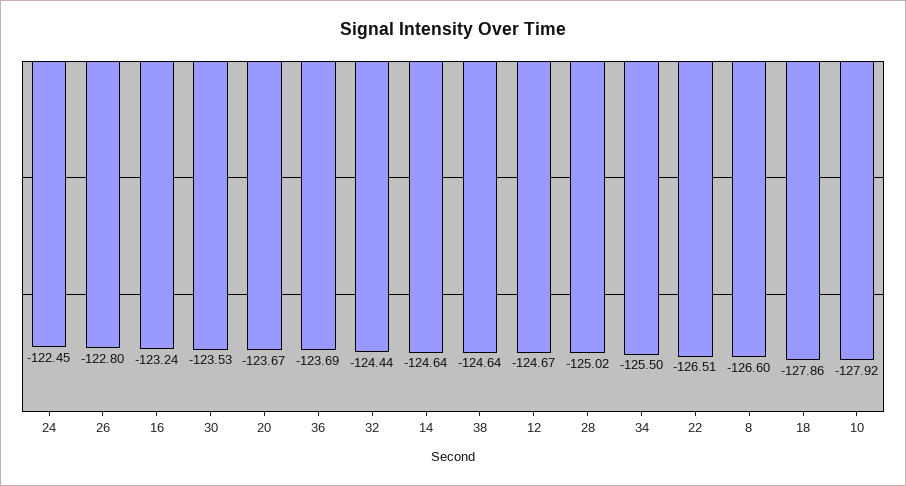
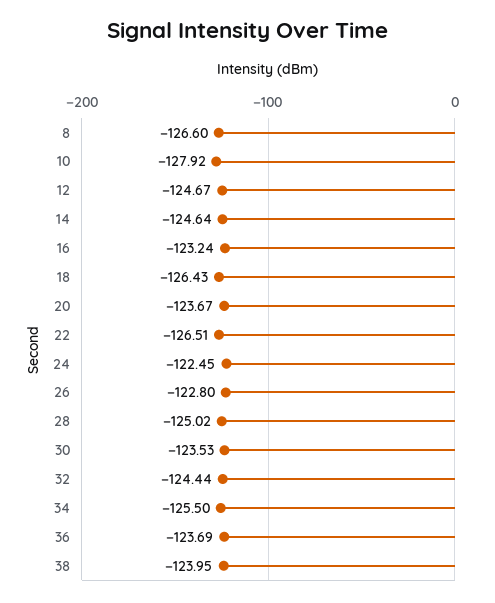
  {
    "24": -122.45,
    "26": -122.8,
    "16": -123.24,
    "30": -123.53,
    "20": -123.67,
    "36": -123.69,
    "32": -124.44,
    "14": -124.64,
-   "38": -124.64,
+   "38": -123.95,
    "12": -124.67,
    "28": -125.02,
    "34": -125.5,
    "22": -126.51,
    "8": -126.6,
-   "18": -127.86,
+   "18": -126.43,
    "10": -127.92
  }

